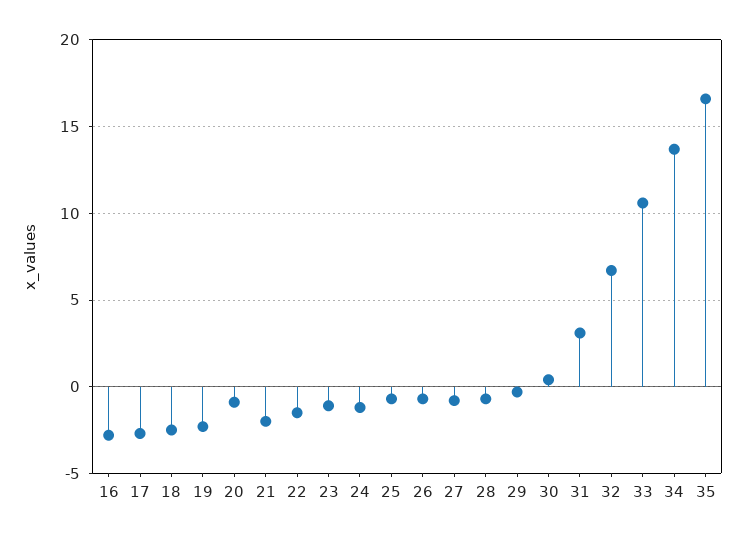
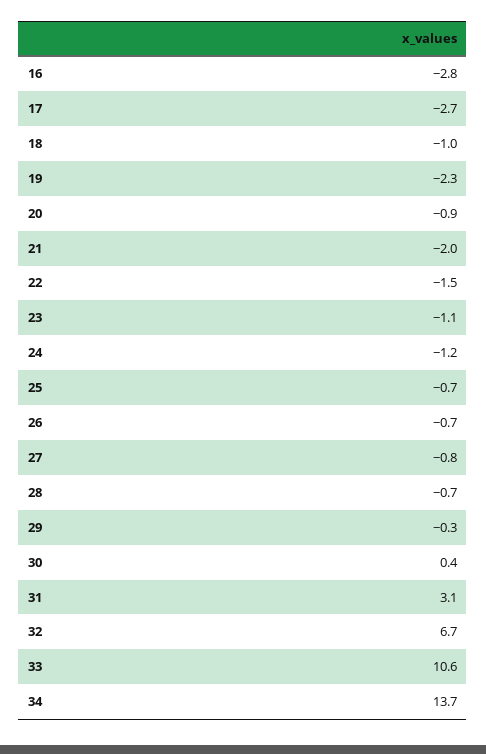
  {
    "16": -2.8,
    "17": -2.7,
-   "18": -2.5,
+   "18": -1,
    "19": -2.3,
    "20": -0.9,
    "21": -2,
    "22": -1.5,
    "23": -1.1,
    "24": -1.2,
    "25": -0.7,
    "26": -0.7,
    "27": -0.8,
    "28": -0.7,
    "29": -0.3,
    "30": 0.4,
    "31": 3.1,
    "32": 6.7,
    "33": 10.6,
-   "34": 13.7,
+   "34": 13.7
-   "35": 16.5
  }

